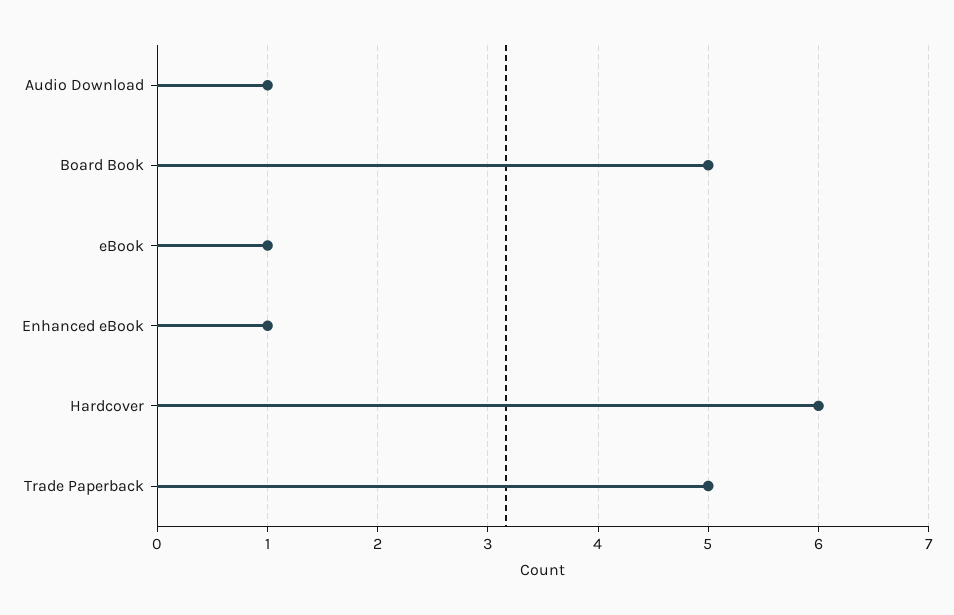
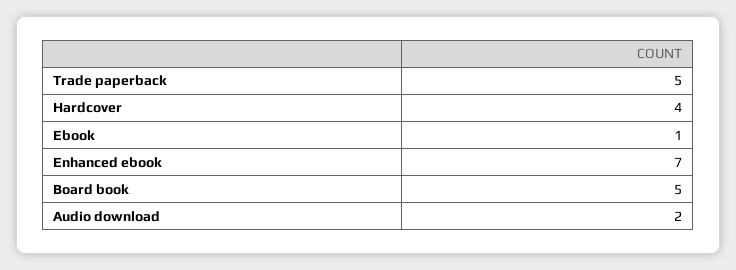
  {
-   "Audio Download": 1,
+   "Audio Download": 2,
    "Board Book": 5,
    "eBook": 1,
-   "Enhanced eBook": 1,
+   "Enhanced eBook": 7,
-   "Hardcover": 6,
+   "Hardcover": 4,
    "Trade Paperback": 5
  }

